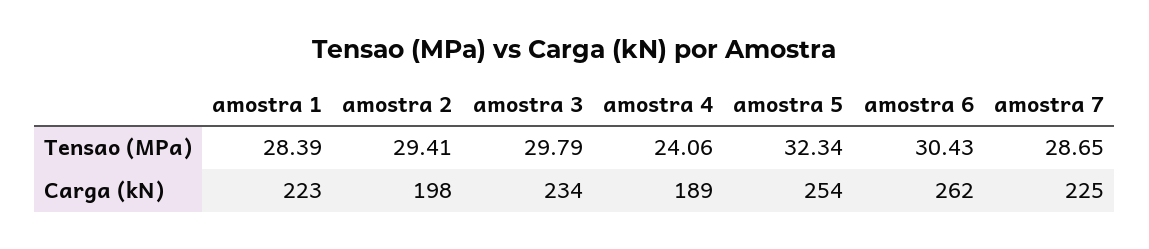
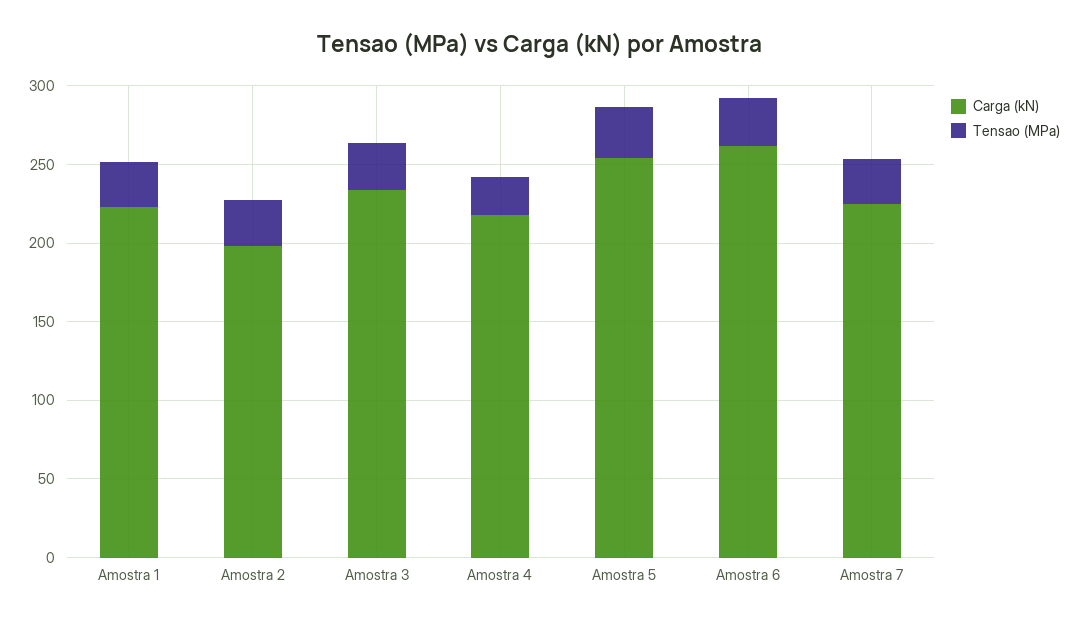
  {
    "Tensao (MPa)": {
      "amostra 1": 28.39,
      "amostra 2": 29.41,
      "amostra 3": 29.79,
      "amostra 4": 24.06,
      "amostra 5": 32.34,
      "amostra 6": 30.43,
      "amostra 7": 28.65
    },
    "Carga (kN)": {
      "amostra 1": 223,
      "amostra 2": 198,
      "amostra 3": 234,
-     "amostra 4": 189,
+     "amostra 4": 220,
      "amostra 5": 254,
      "amostra 6": 262,
      "amostra 7": 225
    }
  }

